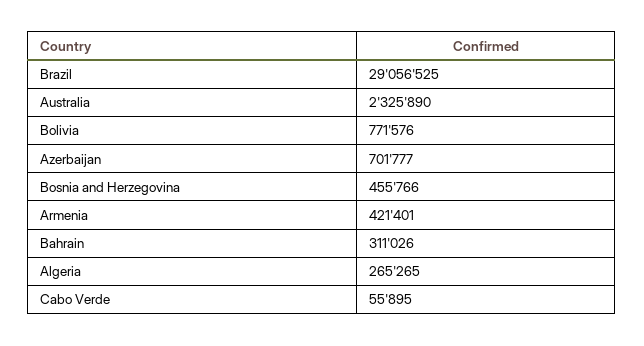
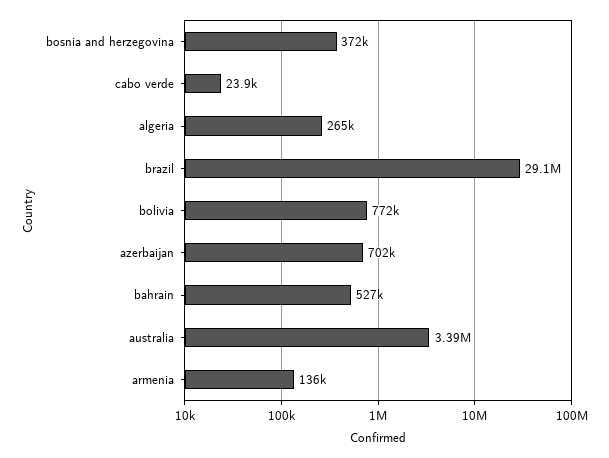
  {
    "Brazil": 29056525,
-   "Australia": 2325890,
+   "Australia": 3390000,
    "Bolivia": 771576,
    "Azerbaijan": 701777,
-   "Bosnia and Herzegovina": 455766,
+   "Bosnia and Herzegovina": 372000,
-   "Armenia": 421401,
+   "Armenia": 136000,
-   "Bahrain": 311026,
+   "Bahrain": 527000,
    "Algeria": 265265,
-   "Cabo Verde": 55895
+   "Cabo Verde": 23900
  }

